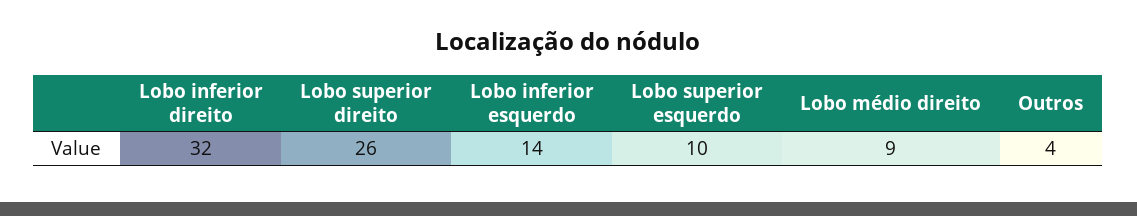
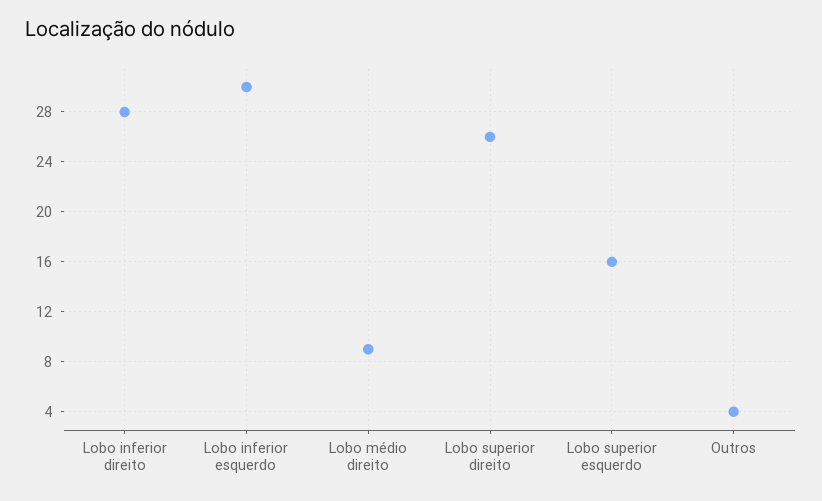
  {
-   "Lobo inferior direito": 32,
+   "Lobo inferior direito": 28,
    "Lobo superior direito": 26,
-   "Lobo inferior esquerdo": 14,
+   "Lobo inferior esquerdo": 30,
-   "Lobo superior esquerdo": 10,
+   "Lobo superior esquerdo": 16,
    "Lobo médio direito": 9,
    "Outros": 4
  }

